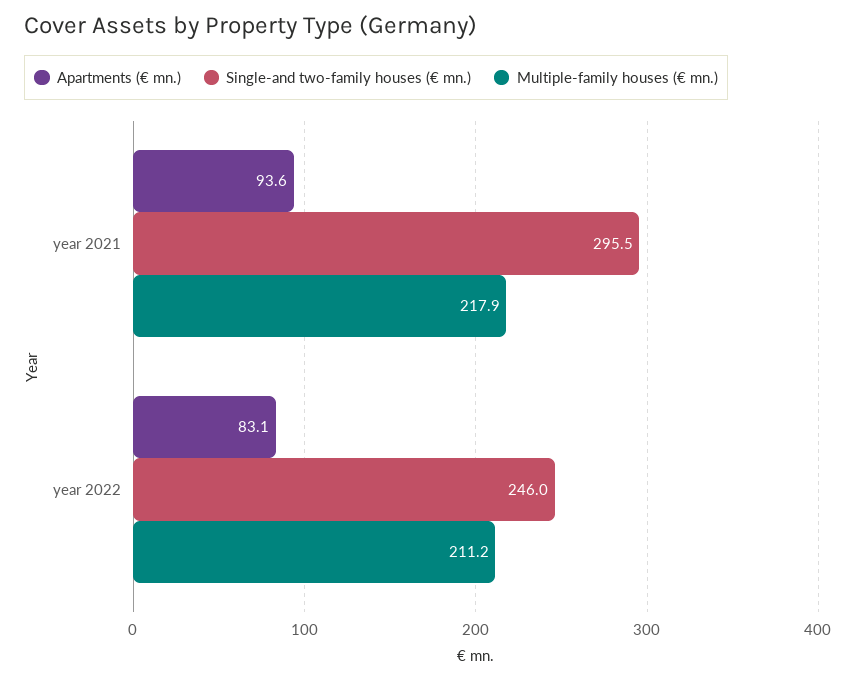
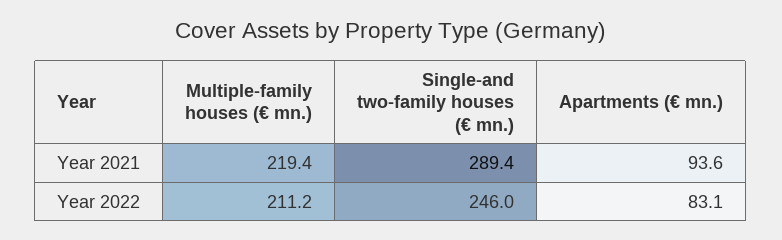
  {
    "Apartments (€ mn.)": {
      "year 2021": 93.6,
      "year 2022": 83.1
    },
    "Single-and two-family houses (€ mn.)": {
-     "year 2021": 295.5,
+     "year 2021": 289.4,
      "year 2022": 246
    },
    "Multiple-family houses (€ mn.)": {
-     "year 2021": 217.9,
+     "year 2021": 219.4,
      "year 2022": 211.2
    }
  }

